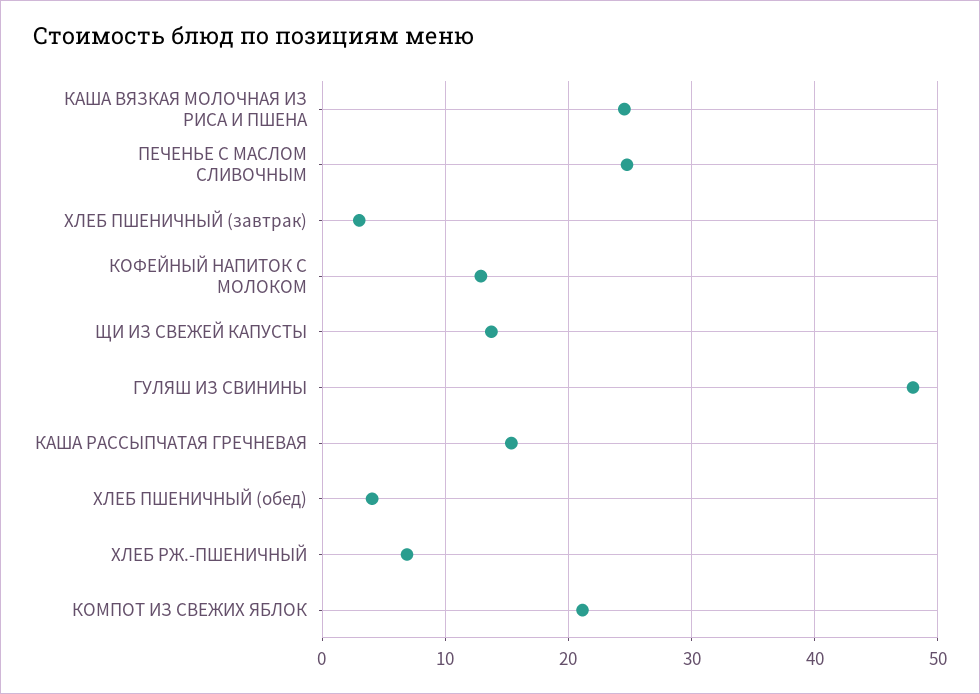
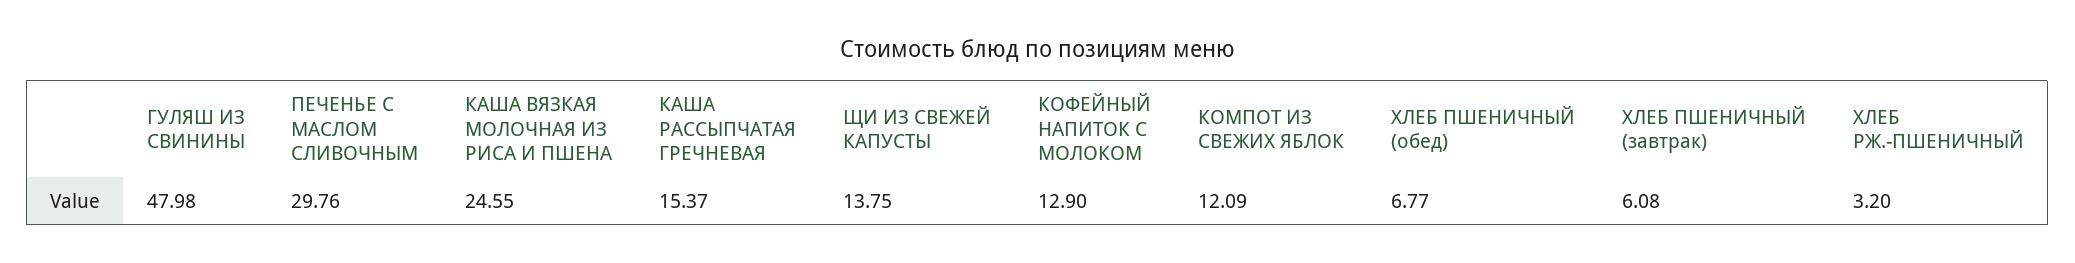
  {
    "КАША ВЯЗКАЯ МОЛОЧНАЯ ИЗ РИСА И ПШЕНА": 24.55,
-   "ПЕЧЕНЬЕ С МАСЛОМ СЛИВОЧНЫМ": 25,
+   "ПЕЧЕНЬЕ С МАСЛОМ СЛИВОЧНЫМ": 29.76,
-   "ХЛЕБ ПШЕНИЧНЫЙ (завтрак)": 3,
+   "ХЛЕБ ПШЕНИЧНЫЙ (завтрак)": 6.08,
    "КОФЕЙНЫЙ НАПИТОК С МОЛОКОМ": 12.9,
    "ЩИ ИЗ СВЕЖЕЙ КАПУСТЫ": 13.75,
    "ГУЛЯШ ИЗ СВИНИНЫ": 47.98,
    "КАША РАССЫПЧАТАЯ ГРЕЧНЕВАЯ": 15.37,
-   "ХЛЕБ ПШЕНИЧНЫЙ (обед)": 4,
+   "ХЛЕБ ПШЕНИЧНЫЙ (обед)": 6.77,
-   "ХЛЕБ РЖ.-ПШЕНИЧНЫЙ": 7,
+   "ХЛЕБ РЖ.-ПШЕНИЧНЫЙ": 3.2,
-   "КОМПОТ ИЗ СВЕЖИХ ЯБЛОК": 21
+   "КОМПОТ ИЗ СВЕЖИХ ЯБЛОК": 12.09
  }

